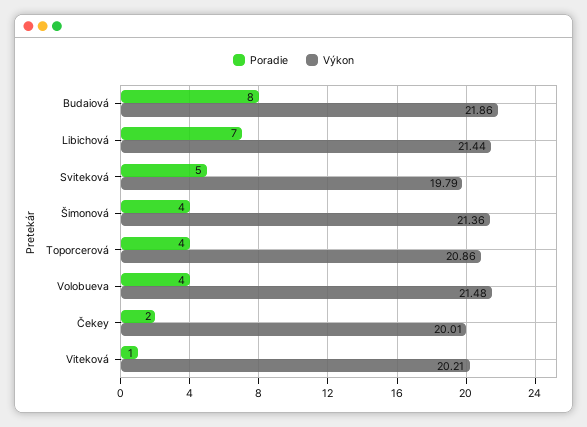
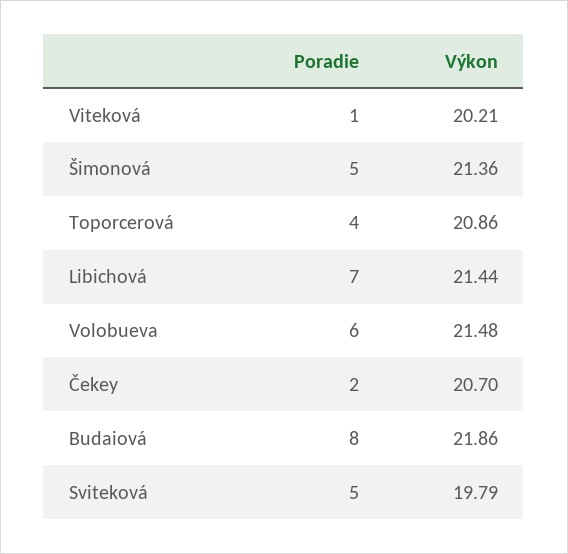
  {
    "Poradie": {
      "Budaiová": 8,
      "Libichová": 7,
      "Sviteková": 5,
-     "Šimonová": 4,
+     "Šimonová": 5,
      "Toporcerová": 4,
-     "Volobueva": 4,
+     "Volobueva": 6,
      "Čekey": 2,
      "Viteková": 1
    },
    "Výkon": {
      "Budaiová": 21.86,
      "Libichová": 21.44,
      "Sviteková": 19.79,
      "Šimonová": 21.36,
      "Toporcerová": 20.86,
      "Volobueva": 21.48,
-     "Čekey": 20.01,
+     "Čekey": 20.7,
      "Viteková": 20.21
    }
  }

